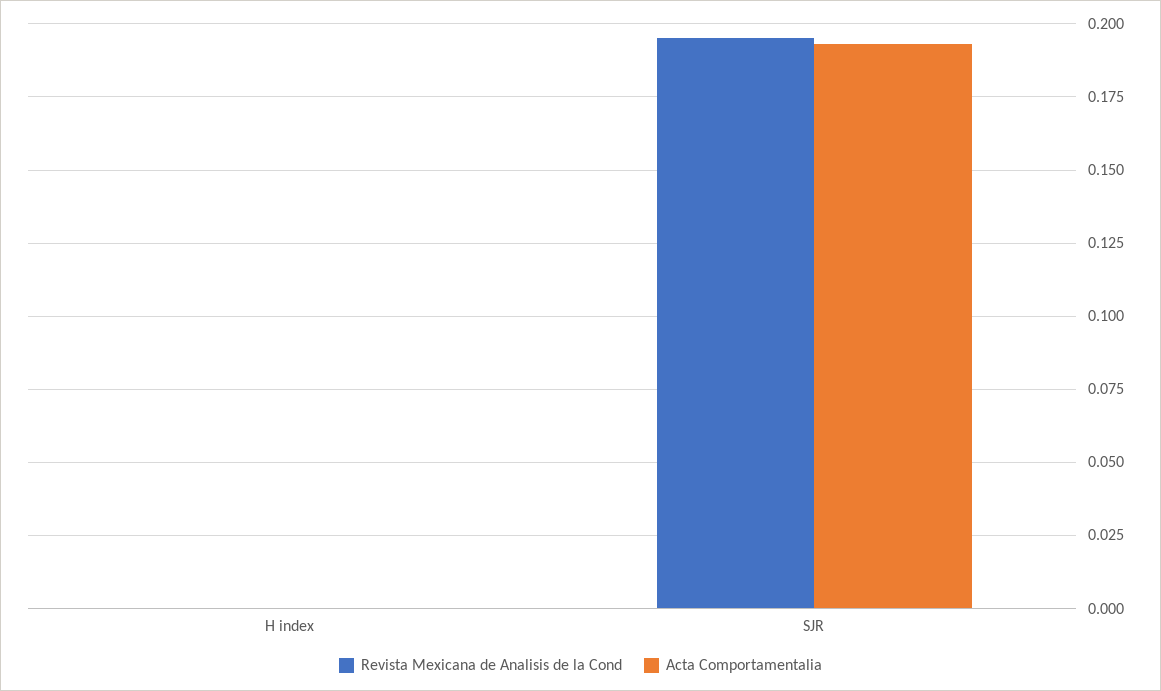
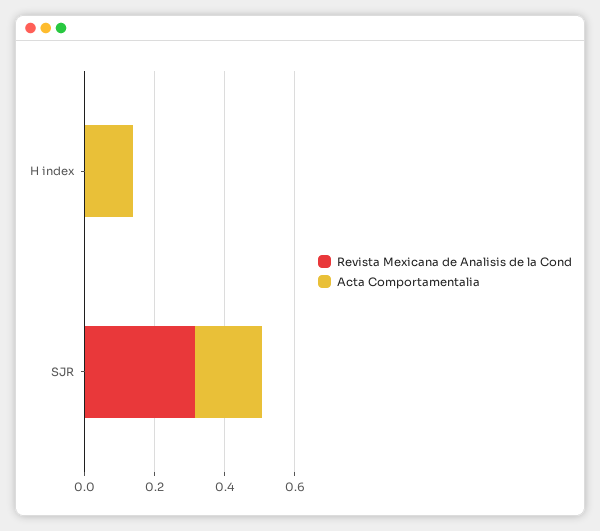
  {
    "Revista Mexicana de Analisis de la Cond": {
      "H index": 0,
-     "SJR": 0.195
+     "SJR": 0.3
    },
    "Acta Comportamentalia": {
-     "H index": 0,
+     "H index": 0.15,
      "SJR": 0.195
    }
  }

